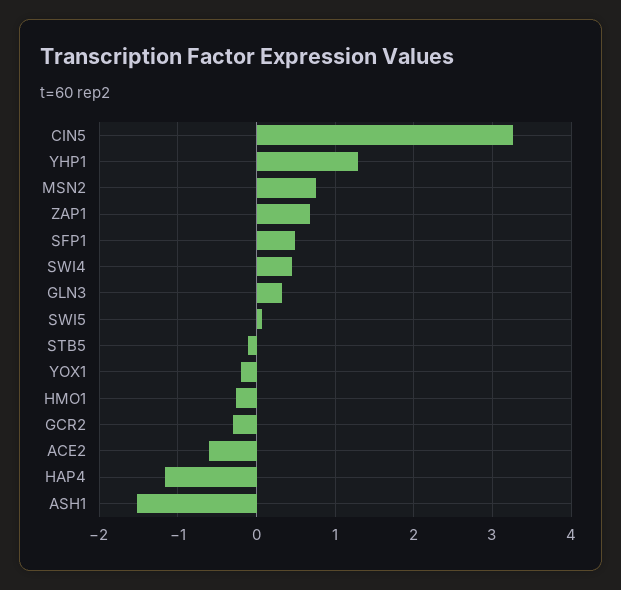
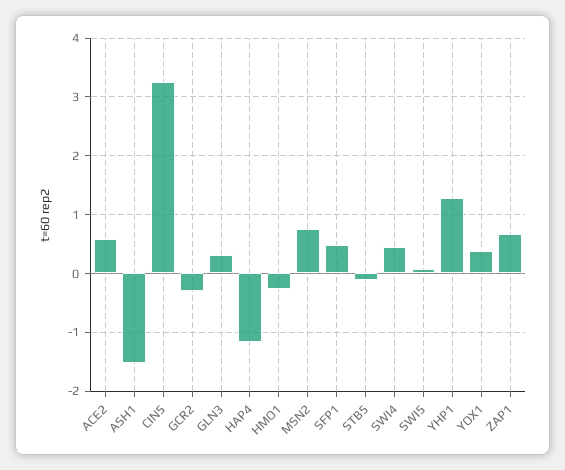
  {
    "CIN5": 3.3,
    "YHP1": 1.3,
    "MSN2": 0.8,
    "ZAP1": 0.7,
    "SFP1": 0.5,
    "SWI4": 0.5,
    "GLN3": 0.3,
    "SWI5": 0.1,
    "STB5": -0.1,
-   "YOX1": -0.2,
+   "YOX1": 0.4,
    "HMO1": -0.3,
    "GCR2": -0.3,
-   "ACE2": -0.6,
+   "ACE2": 0.6,
    "HAP4": -1.2,
    "ASH1": -1.5
  }

